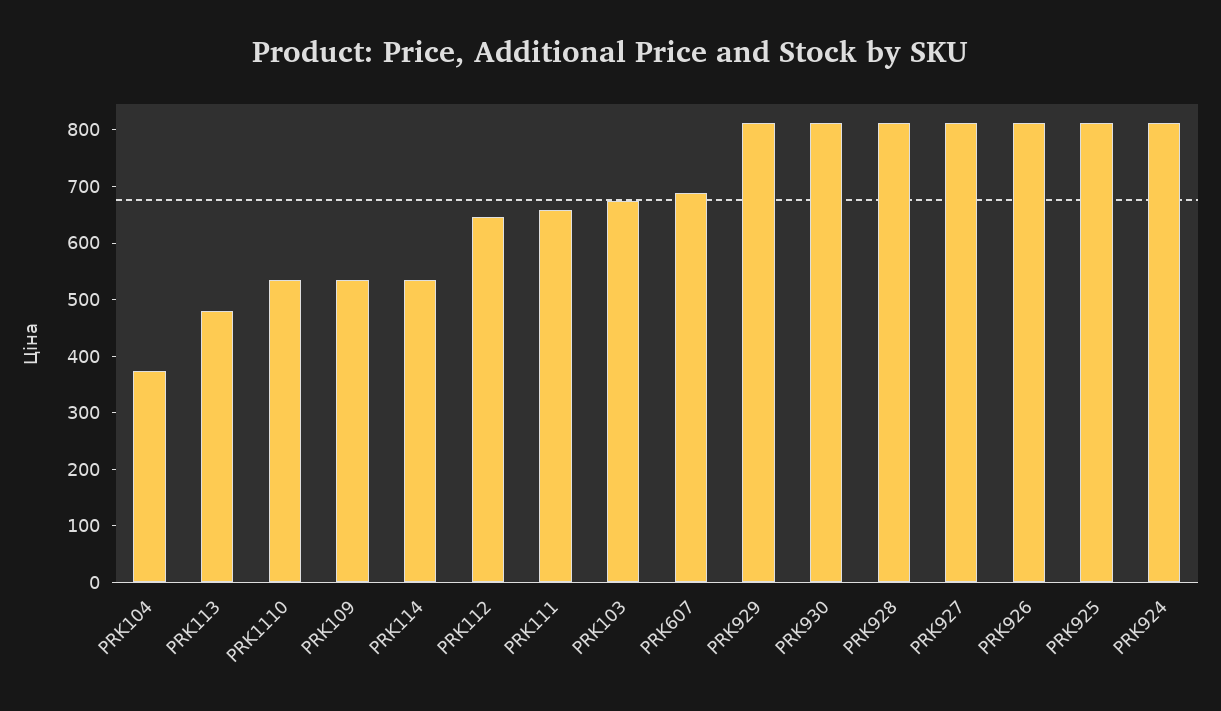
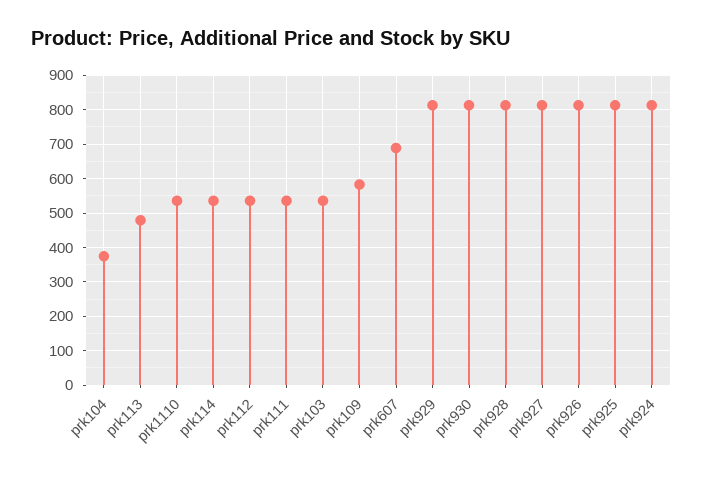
  {
    "PRK104": 380,
    "PRK113": 480,
    "PRK1110": 540,
-   "PRK109": 540,
+   "PRK109": 580,
    "PRK114": 540,
-   "PRK112": 640,
+   "PRK112": 540,
-   "PRK111": 660,
+   "PRK111": 540,
-   "PRK103": 680,
+   "PRK103": 540,
    "PRK607": 680,
    "PRK929": 820,
    "PRK930": 820,
    "PRK928": 820,
    "PRK927": 820,
    "PRK926": 820,
    "PRK925": 820,
    "PRK924": 820
  }

